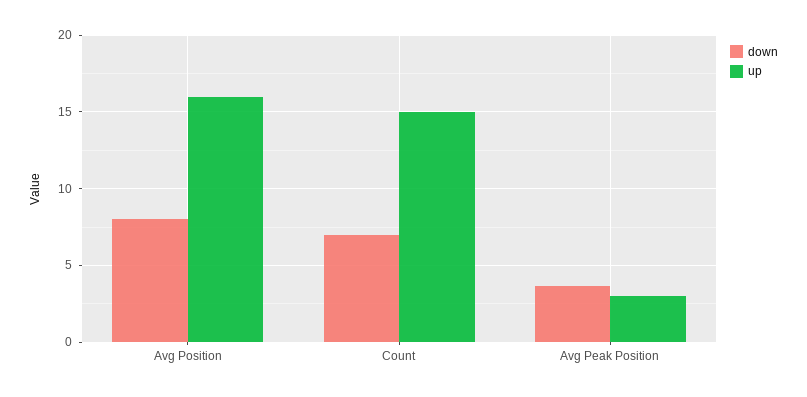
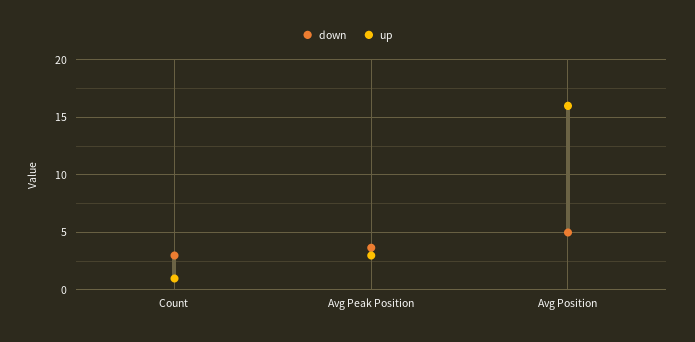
  {
    "down": {
-     "Avg Position": 8,
+     "Avg Position": 5,
-     "Count": 7,
+     "Count": 3,
      "Avg Peak Position": 3.5
    },
    "up": {
      "Avg Position": 16,
-     "Count": 15,
+     "Count": 1,
      "Avg Peak Position": 3
    }
  }

